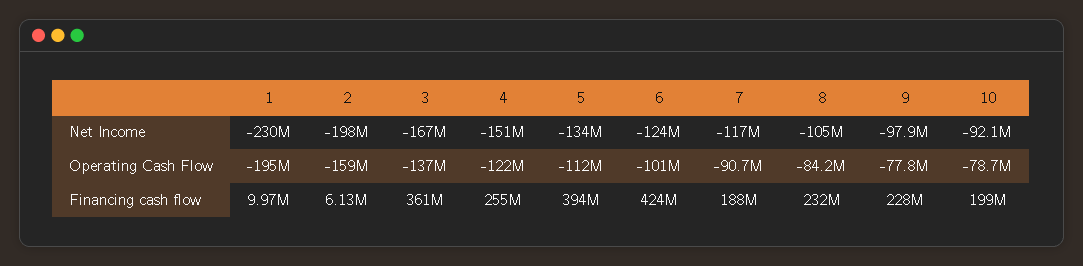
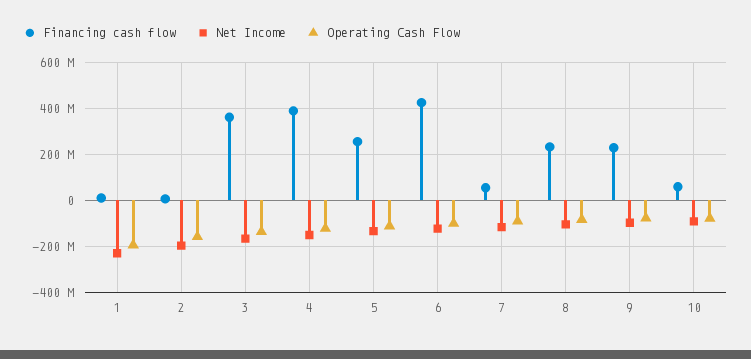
  {
    "Net Income": {
      "1": -230000000,
      "2": -198000000,
      "3": -167000000,
      "4": -151000000,
      "5": -134000000,
      "6": -124000000,
      "7": -117000000,
      "8": -105000000,
      "9": -97900000,
      "10": -92100000
    },
    "Operating Cash Flow": {
      "1": -195000000,
      "2": -159000000,
      "3": -137000000,
      "4": -122000000,
      "5": -112000000,
      "6": -101000000,
      "7": -90700000,
      "8": -84200000,
      "9": -77800000,
      "10": -78700000
    },
    "Financing cash flow": {
      "1": 9970000,
      "2": 6130000,
      "3": 361000000,
-     "4": 255000000,
+     "4": 400000000,
-     "5": 394000000,
+     "5": 250000000,
      "6": 424000000,
-     "7": 188000000,
+     "7": 50000000,
      "8": 232000000,
      "9": 228000000,
-     "10": 199000000
+     "10": 50000000
    }
  }

